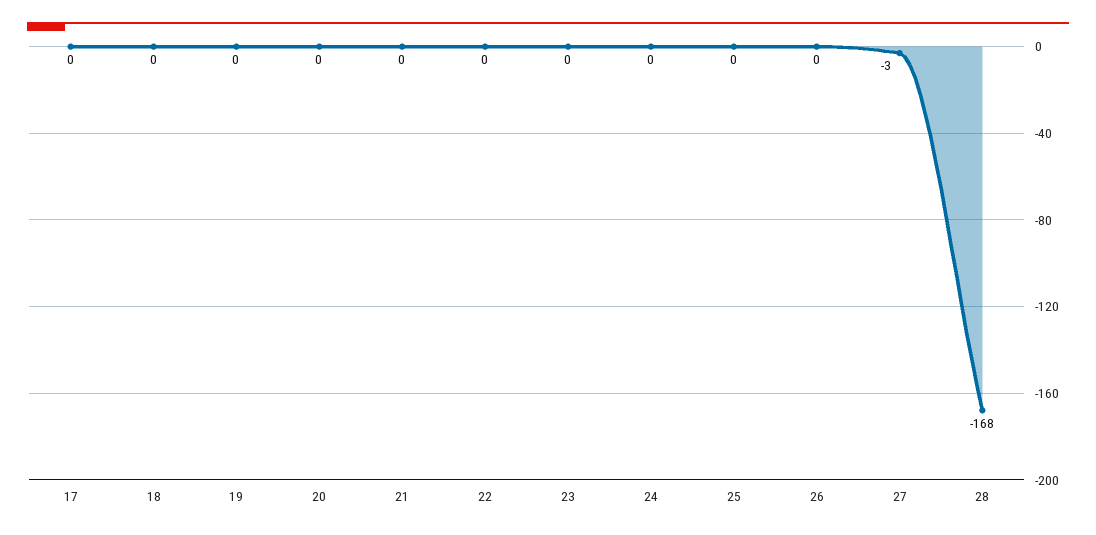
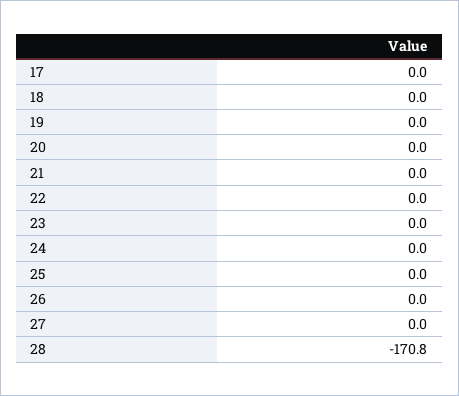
  {
    "17": 0,
    "18": 0,
    "19": 0,
    "20": 0,
    "21": 0,
    "22": 0,
    "23": 0,
    "24": 0,
    "25": 0,
    "26": 0,
-   "27": -3,
+   "27": 0,
-   "28": -168
+   "28": -170.8
  }

